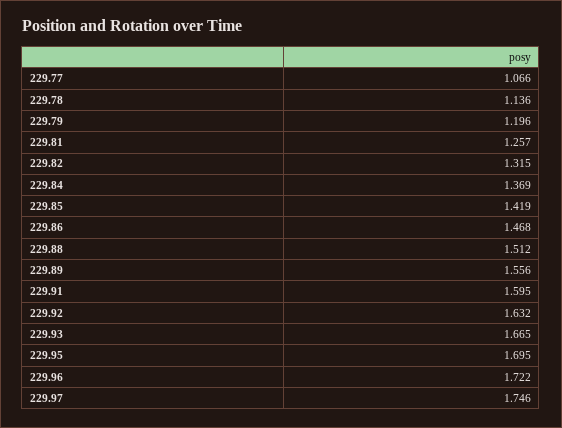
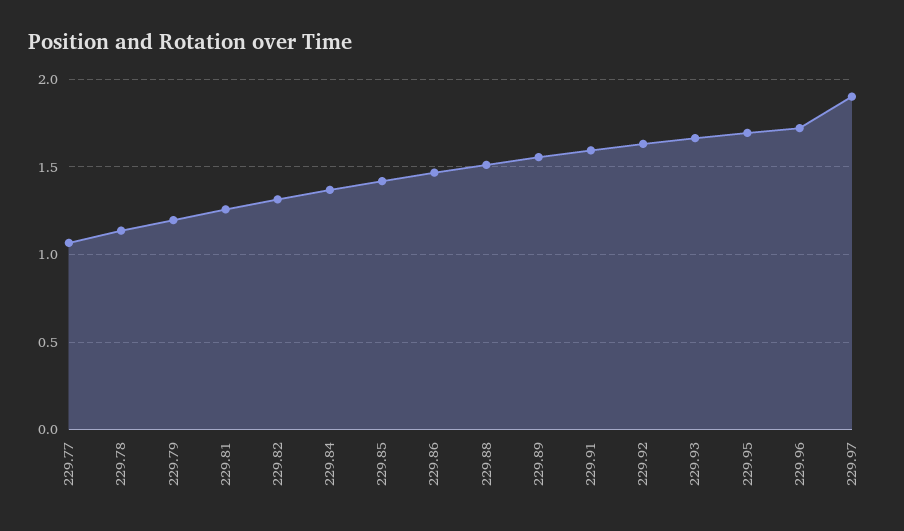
  {
    "229.77": 1.066,
    "229.78": 1.136,
    "229.79": 1.196,
    "229.81": 1.257,
    "229.82": 1.315,
    "229.84": 1.369,
    "229.85": 1.419,
    "229.86": 1.468,
    "229.88": 1.512,
    "229.89": 1.556,
    "229.91": 1.595,
    "229.92": 1.632,
    "229.93": 1.665,
    "229.95": 1.695,
    "229.96": 1.722,
-   "229.97": 1.746
+   "229.97": 1.9
  }

